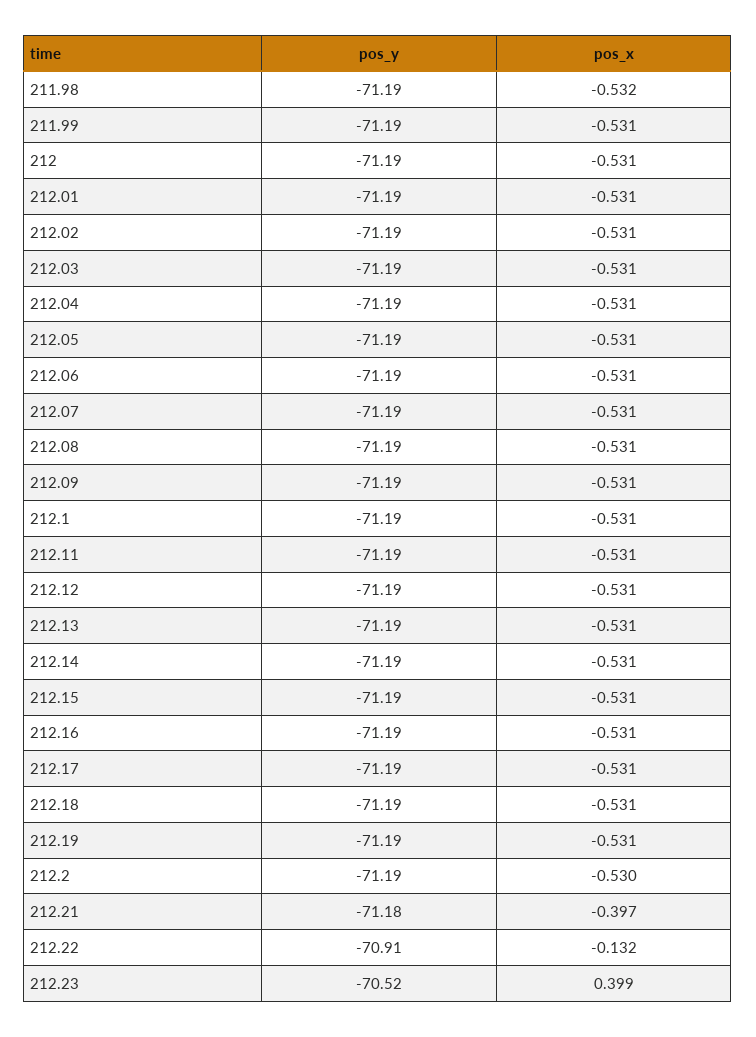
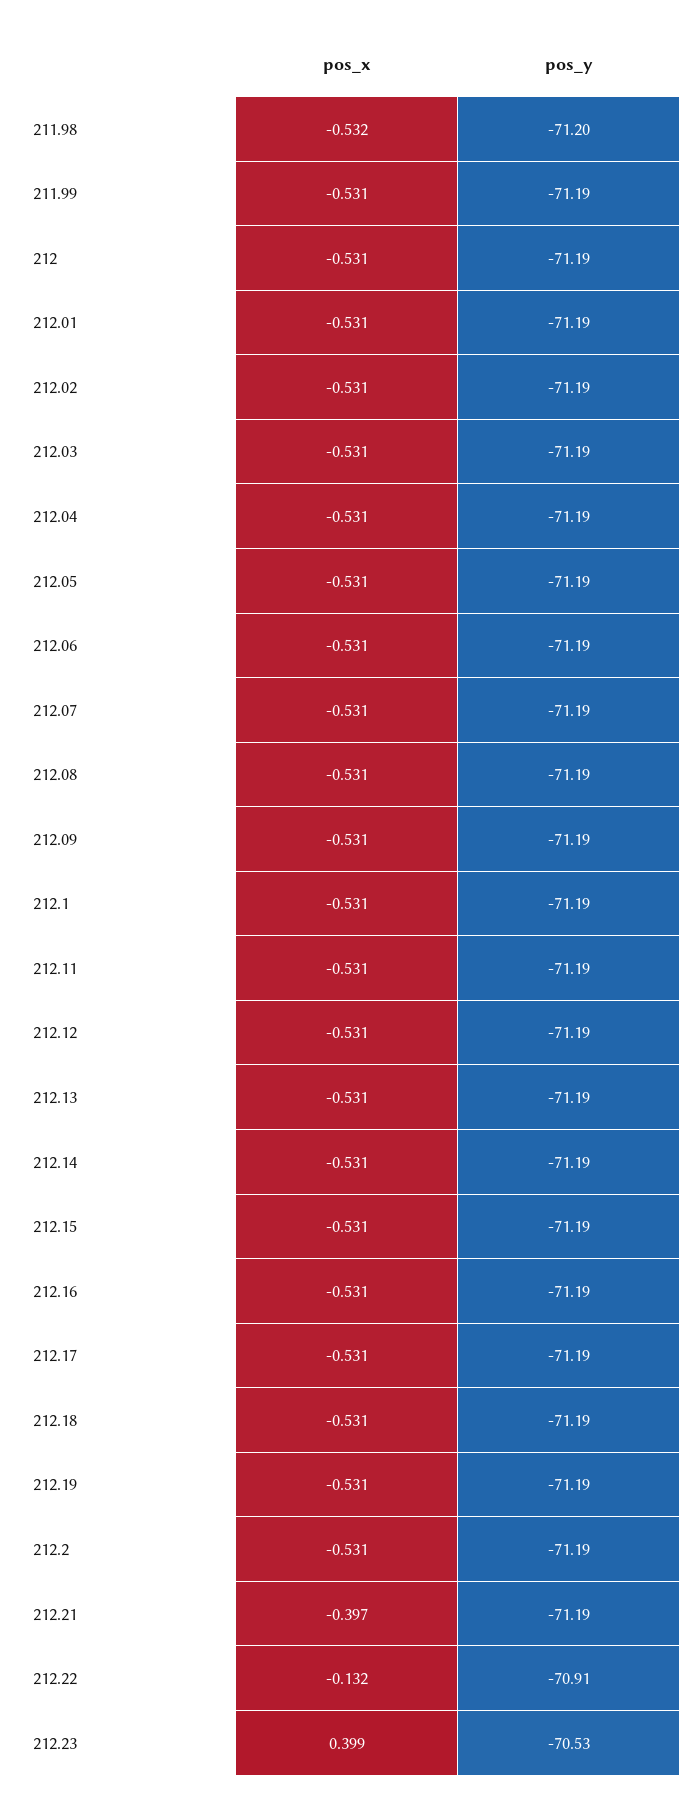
  {
    "pos_y": {
-     "211.98": -71.19,
+     "211.98": -71.2,
      "211.99": -71.19,
      "212": -71.19,
      "212.01": -71.19,
      "212.02": -71.19,
      "212.03": -71.19,
      "212.04": -71.19,
      "212.05": -71.19,
      "212.06": -71.19,
      "212.07": -71.19,
      "212.08": -71.19,
      "212.09": -71.19,
      "212.1": -71.19,
      "212.11": -71.19,
      "212.12": -71.19,
      "212.13": -71.19,
      "212.14": -71.19,
      "212.15": -71.19,
      "212.16": -71.19,
      "212.17": -71.19,
      "212.18": -71.19,
      "212.19": -71.19,
      "212.2": -71.19,
-     "212.21": -71.18,
+     "212.21": -71.19,
      "212.22": -70.91,
-     "212.23": -70.52
+     "212.23": -70.53
    },
    "pos_x": {
      "211.98": -0.532,
      "211.99": -0.531,
      "212": -0.531,
      "212.01": -0.531,
      "212.02": -0.531,
      "212.03": -0.531,
      "212.04": -0.531,
      "212.05": -0.531,
      "212.06": -0.531,
      "212.07": -0.531,
      "212.08": -0.531,
      "212.09": -0.531,
      "212.1": -0.531,
      "212.11": -0.531,
      "212.12": -0.531,
      "212.13": -0.531,
      "212.14": -0.531,
      "212.15": -0.531,
      "212.16": -0.531,
      "212.17": -0.531,
      "212.18": -0.531,
      "212.19": -0.531,
-     "212.2": -0.53,
+     "212.2": -0.531,
      "212.21": -0.397,
      "212.22": -0.132,
      "212.23": 0.399
    }
  }

